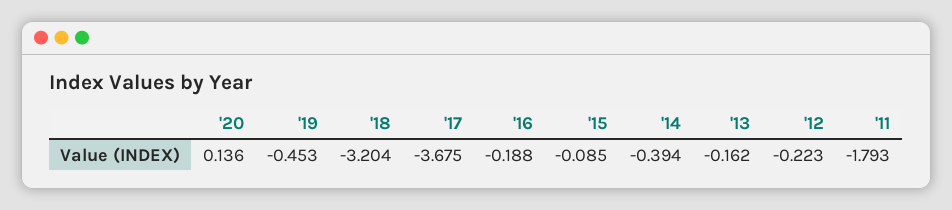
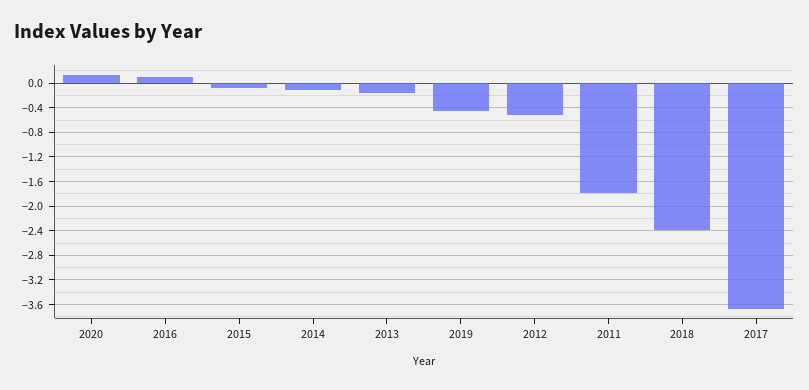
  {
    "'20": 0.136,
    "'19": -0.453,
-   "'18": -3.204,
+   "'18": -2.4,
    "'17": -3.675,
-   "'16": -0.188,
+   "'16": 0.1,
    "'15": -0.085,
-   "'14": -0.394,
+   "'14": -0.1,
    "'13": -0.162,
-   "'12": -0.223,
+   "'12": -0.5,
    "'11": -1.793
  }

